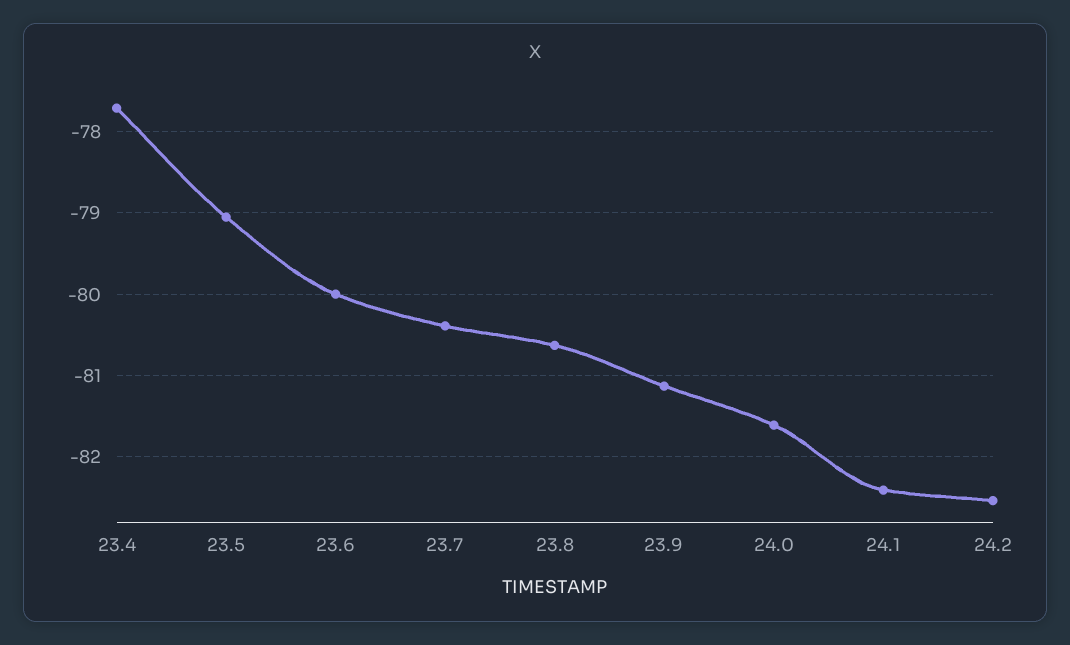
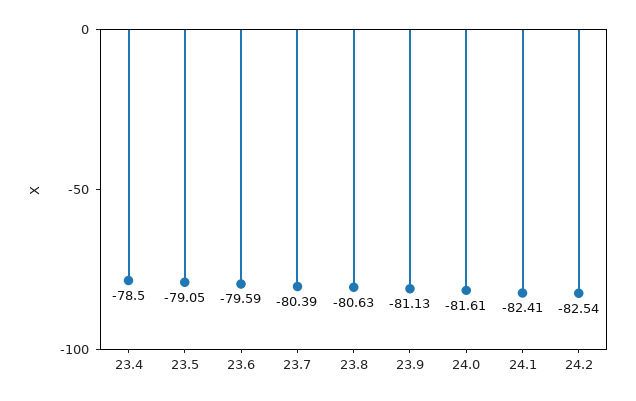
  {
-   "23.4": -77.7,
+   "23.4": -78.5,
    "23.5": -79.05,
-   "23.6": -80,
+   "23.6": -79.59,
    "23.7": -80.39,
    "23.8": -80.63,
    "23.9": -81.13,
    "24.0": -81.61,
    "24.1": -82.41,
    "24.2": -82.54
  }

